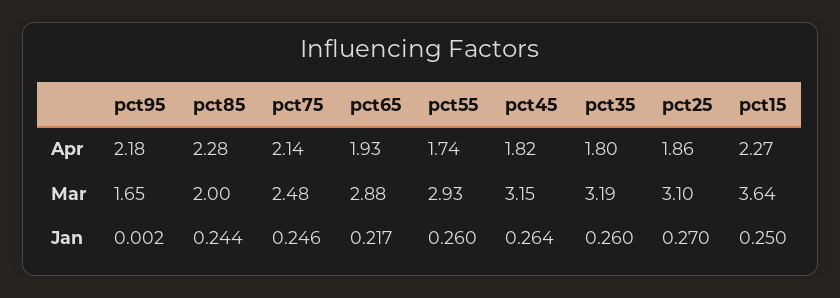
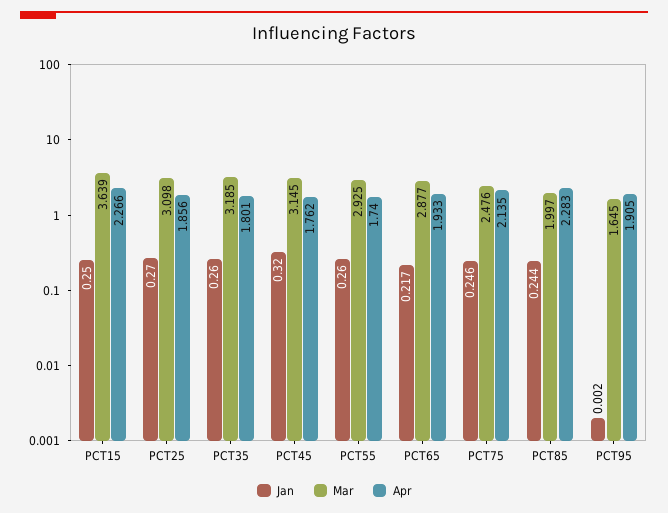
  {
    "Apr": {
-     "pct95": 2.18,
+     "pct95": 1.905,
      "pct85": 2.283,
      "pct75": 2.135,
      "pct65": 1.933,
      "pct55": 1.74,
-     "pct45": 1.82,
+     "pct45": 1.762,
      "pct35": 1.801,
      "pct25": 1.856,
      "pct15": 2.266
    },
    "Mar": {
      "pct95": 1.645,
      "pct85": 1.997,
      "pct75": 2.476,
      "pct65": 2.877,
      "pct55": 2.925,
      "pct45": 3.145,
      "pct35": 3.185,
      "pct25": 3.098,
      "pct15": 3.639
    },
    "Jan": {
      "pct95": 0.002,
      "pct85": 0.244,
      "pct75": 0.246,
      "pct65": 0.217,
      "pct55": 0.26,
-     "pct45": 0.264,
+     "pct45": 0.32,
      "pct35": 0.26,
      "pct25": 0.27,
      "pct15": 0.25
    }
  }

